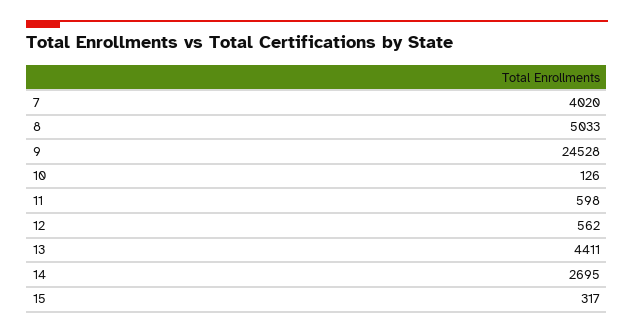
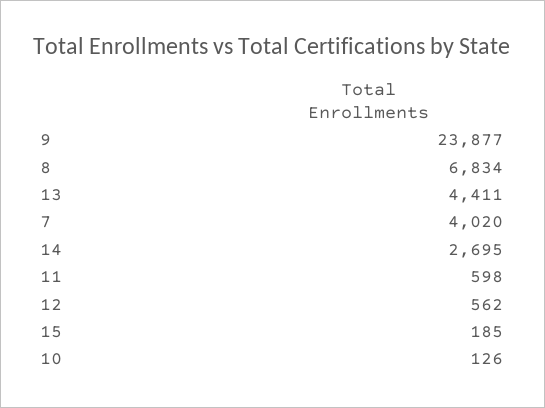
  {
    "7": 4020,
-   "8": 5033,
+   "8": 6834,
-   "9": 24528,
+   "9": 23877,
    "10": 126,
    "11": 598,
    "12": 562,
    "13": 4411,
    "14": 2695,
-   "15": 317
+   "15": 185
  }

